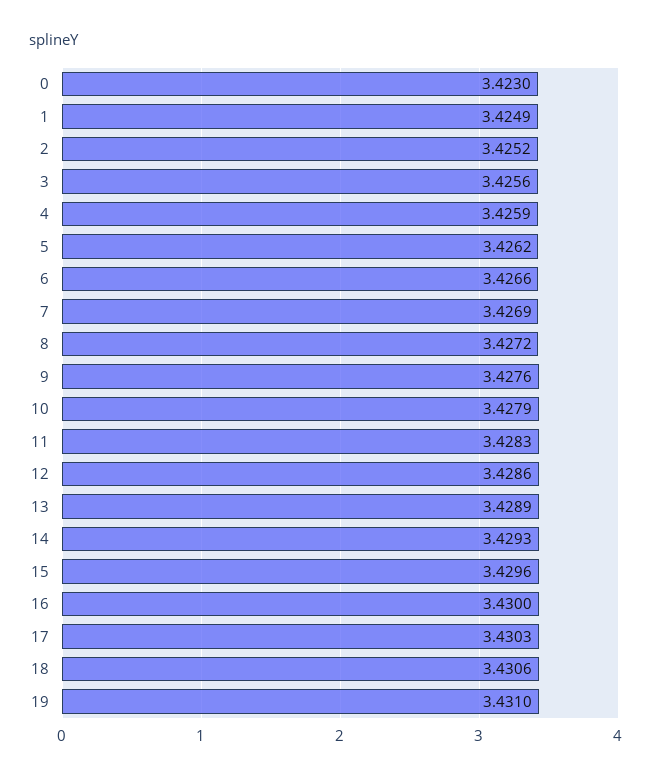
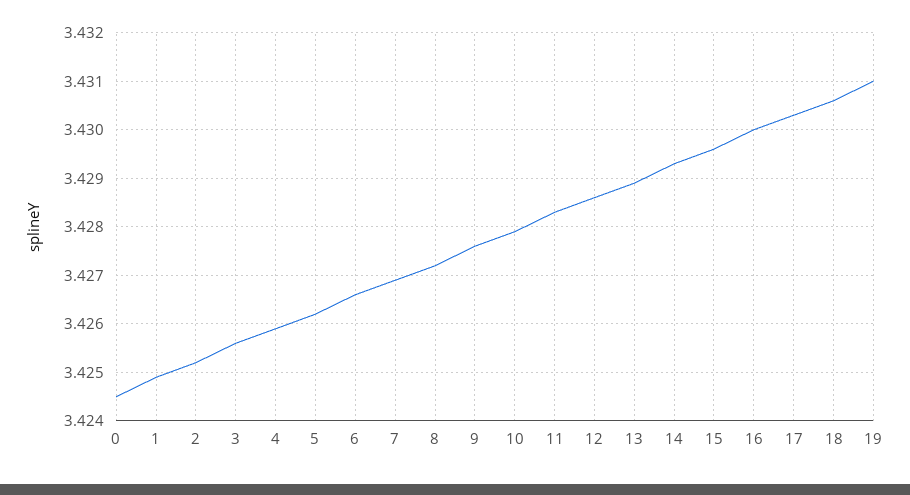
  {
-   "0": 3.423,
+   "0": 3.4245,
    "1": 3.4249,
    "2": 3.4252,
    "3": 3.4256,
    "4": 3.4259,
    "5": 3.4262,
    "6": 3.4266,
    "7": 3.4269,
    "8": 3.4272,
    "9": 3.4276,
    "10": 3.4279,
    "11": 3.4283,
    "12": 3.4286,
    "13": 3.4289,
    "14": 3.4293,
    "15": 3.4296,
    "16": 3.43,
    "17": 3.4303,
    "18": 3.4306,
    "19": 3.431
  }

